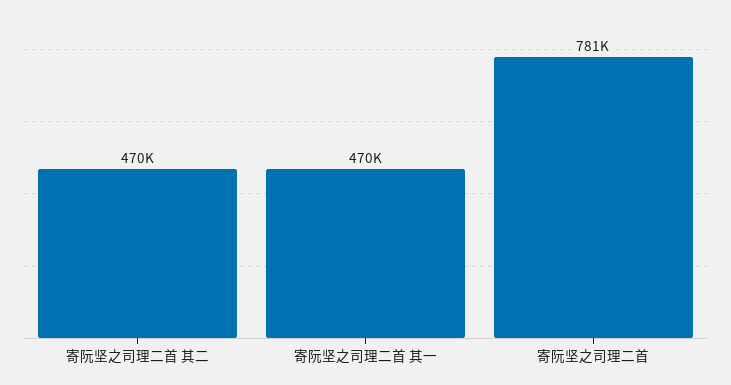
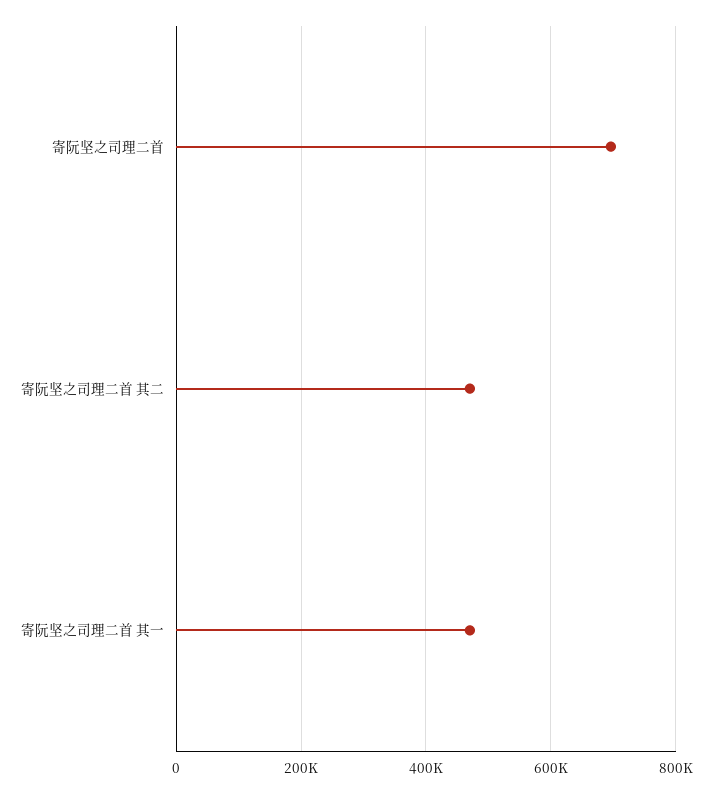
  {
    "寄阮坚之司理二首 其二": 470000,
    "寄阮坚之司理二首 其一": 470000,
-   "寄阮坚之司理二首": 781000
+   "寄阮坚之司理二首": 700000
  }

